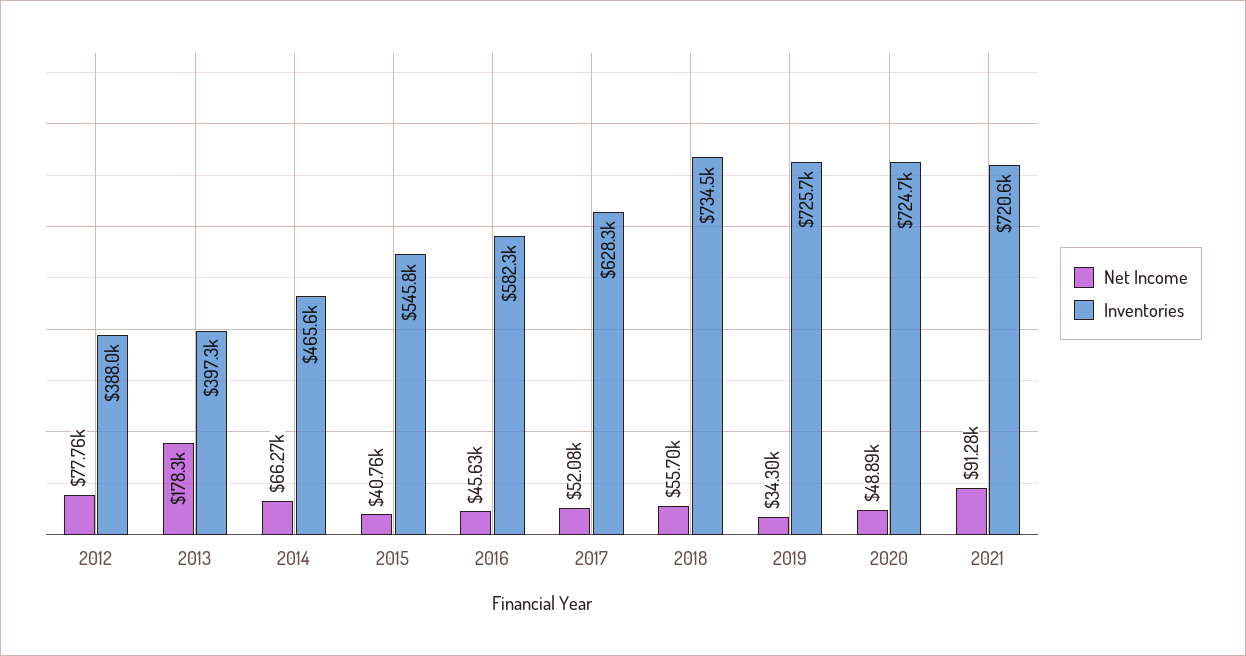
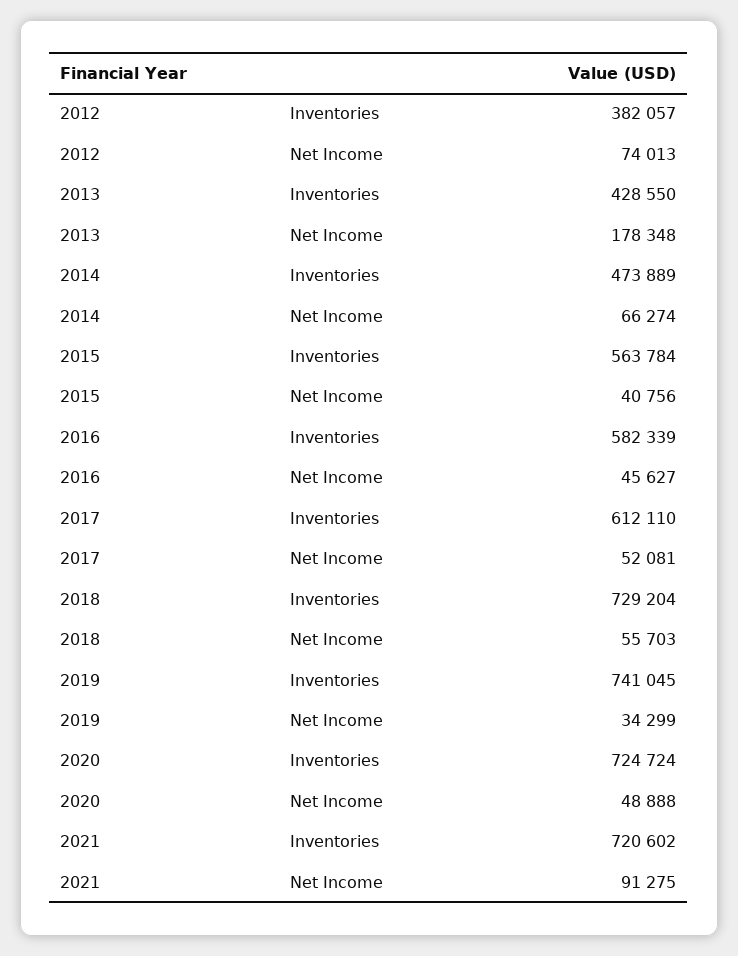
  {
    "Net Income": {
-     "2012": 77760,
+     "2012": 74013,
      "2013": 178348,
      "2014": 66274,
      "2015": 40756,
      "2016": 45627,
      "2017": 52081,
      "2018": 55703,
      "2019": 34299,
      "2020": 48888,
      "2021": 91275
    },
    "Inventories": {
-     "2012": 388000,
+     "2012": 382057,
-     "2013": 397300,
+     "2013": 428550,
-     "2014": 465600,
+     "2014": 473889,
-     "2015": 545800,
+     "2015": 563784,
      "2016": 582339,
-     "2017": 628300,
+     "2017": 612110,
-     "2018": 734500,
+     "2018": 729204,
-     "2019": 725700,
+     "2019": 741045,
      "2020": 724724,
      "2021": 720602
    }
  }

